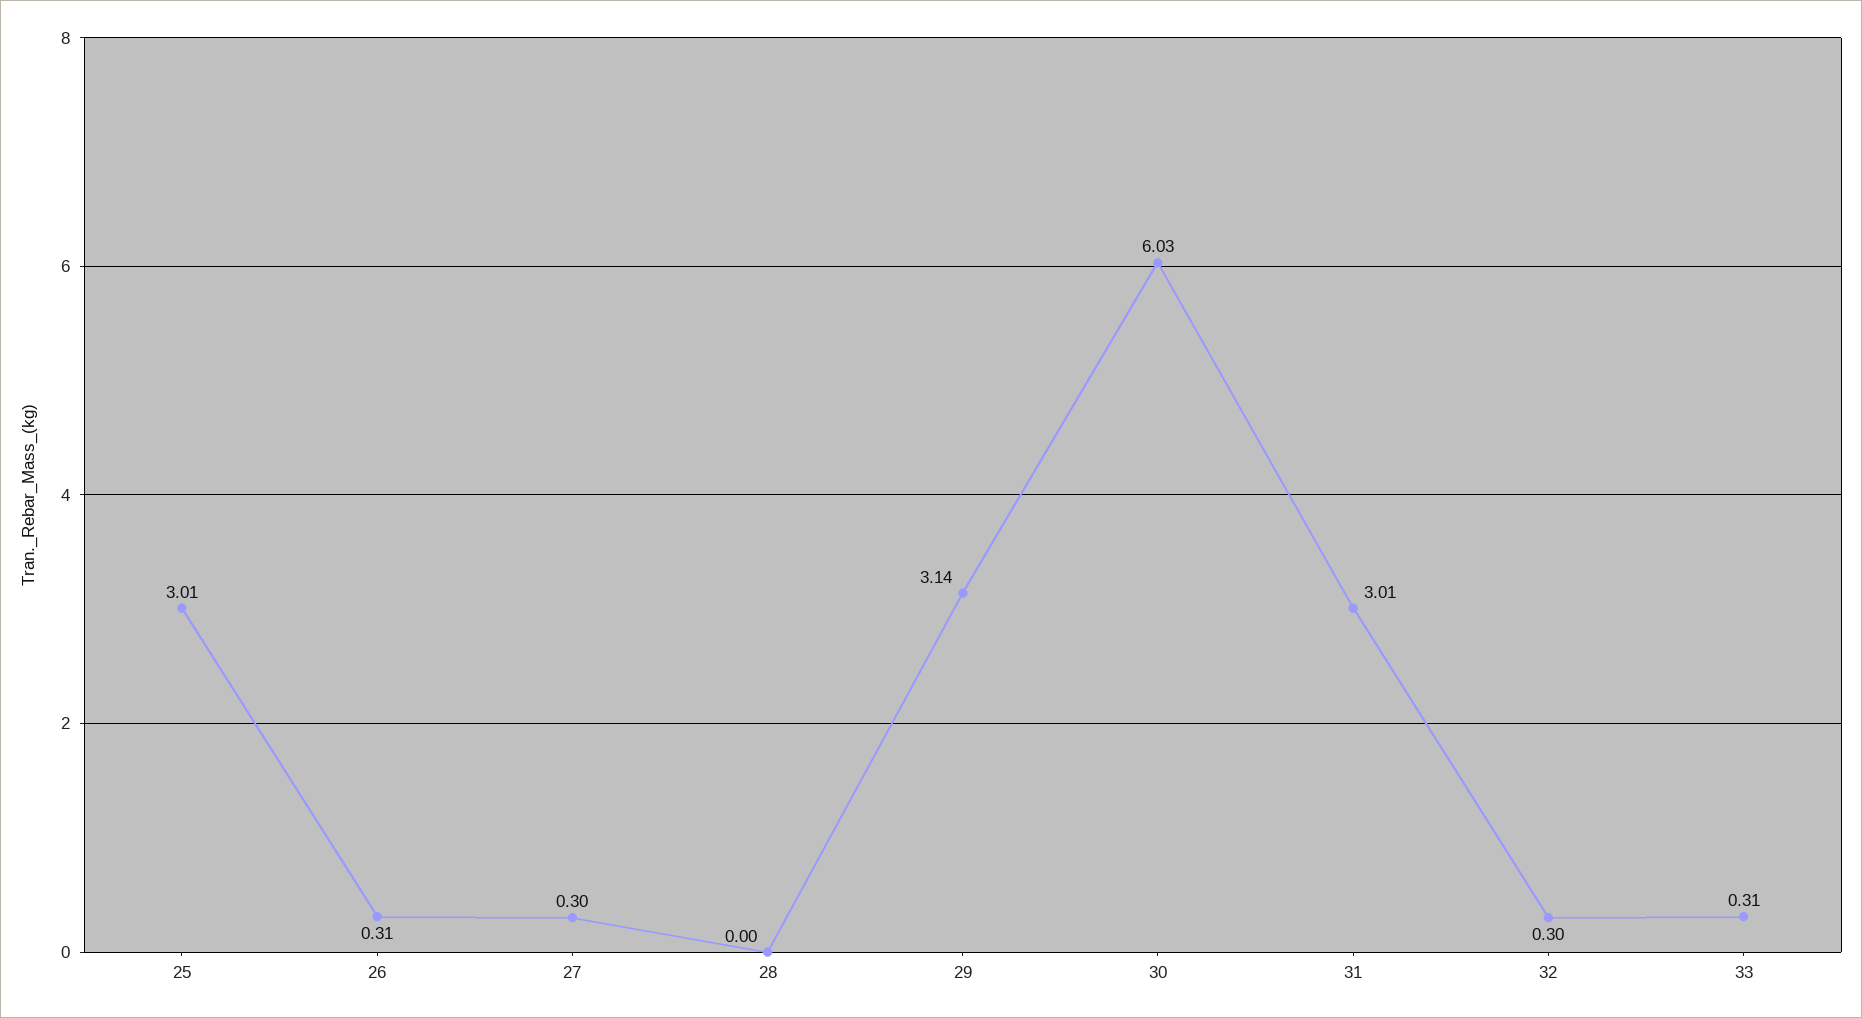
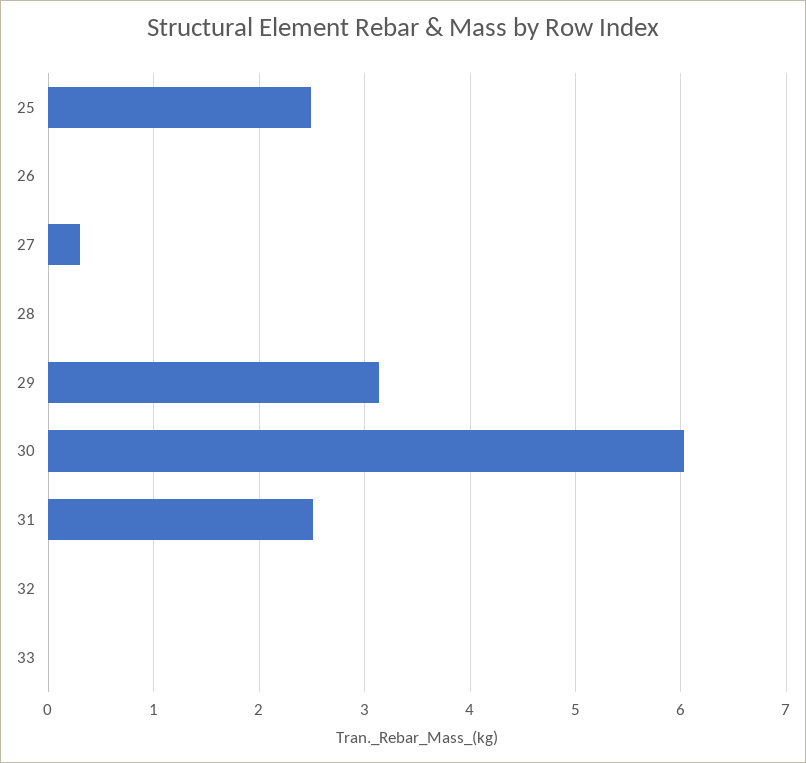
  {
-   "25": 3.01,
+   "25": 2.5,
-   "26": 0.31,
+   "26": 0,
    "27": 0.3,
    "28": 0,
    "29": 3.14,
    "30": 6.03,
-   "31": 3.01,
+   "31": 2.5,
-   "32": 0.3,
+   "32": 0,
-   "33": 0.31
+   "33": 0
  }

